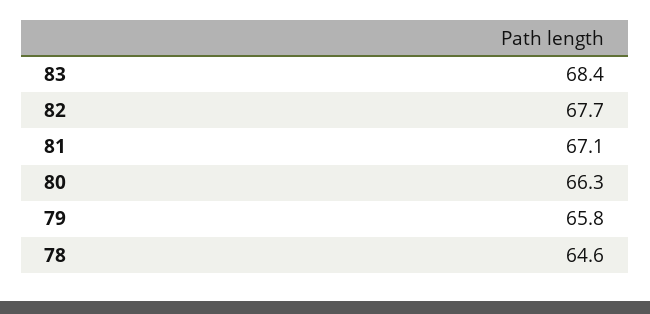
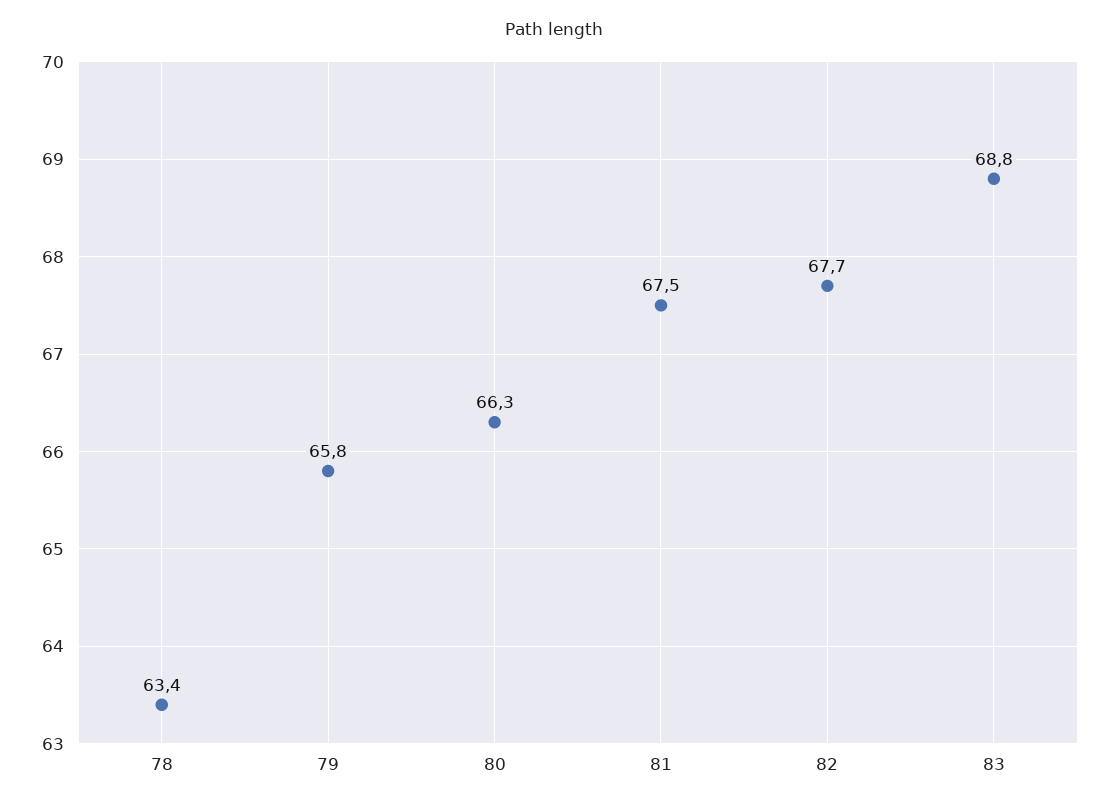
  {
-   "83": 68.4,
+   "83": 68.8,
    "82": 67.7,
-   "81": 67.1,
+   "81": 67.5,
    "80": 66.3,
    "79": 65.8,
-   "78": 64.6
+   "78": 63.4
  }

